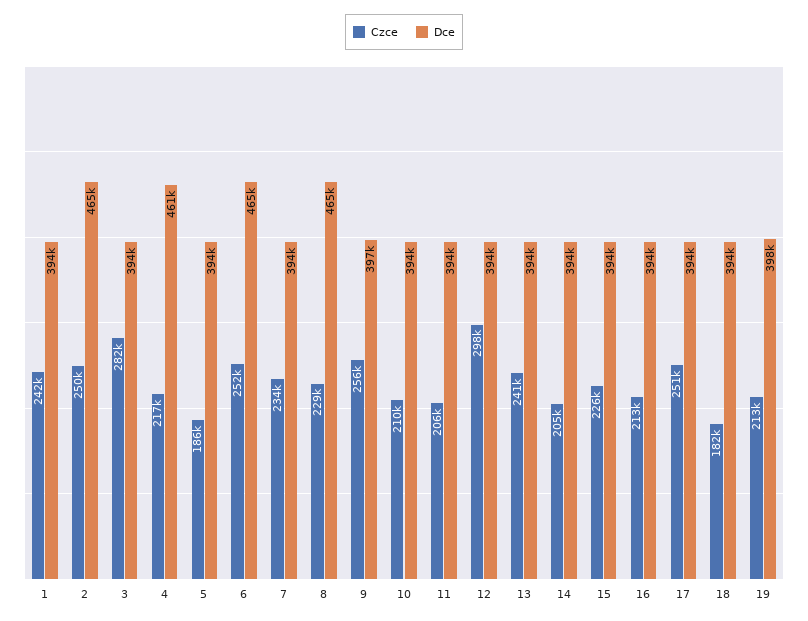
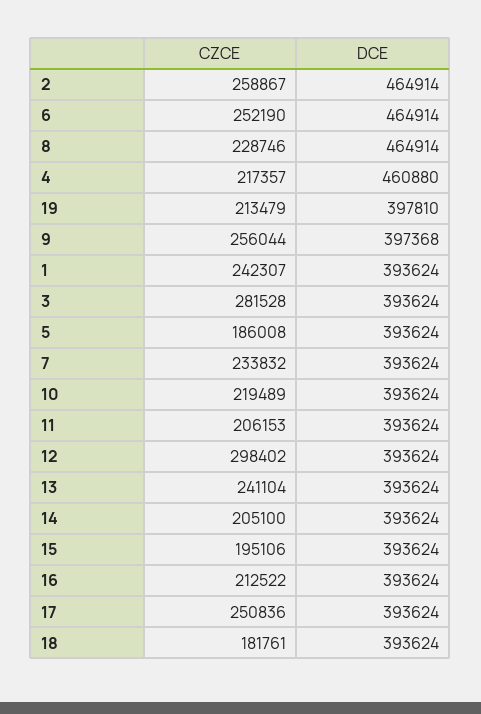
  {
    "Czce": {
      "1": 242307,
-     "2": 250000,
+     "2": 258867,
      "3": 281528,
      "4": 217357,
      "5": 186008,
      "6": 252190,
      "7": 233832,
      "8": 228746,
      "9": 256044,
-     "10": 210000,
+     "10": 219489,
      "11": 206153,
      "12": 298402,
      "13": 241104,
      "14": 205100,
-     "15": 226000,
+     "15": 195106,
      "16": 212522,
      "17": 250836,
      "18": 181761,
      "19": 213479
    },
    "Dce": {
      "1": 393624,
      "2": 464914,
      "3": 393624,
      "4": 460880,
      "5": 393624,
      "6": 464914,
      "7": 393624,
      "8": 464914,
      "9": 397368,
      "10": 393624,
      "11": 393624,
      "12": 393624,
      "13": 393624,
      "14": 393624,
      "15": 393624,
      "16": 393624,
      "17": 393624,
      "18": 393624,
      "19": 397810
    }
  }

